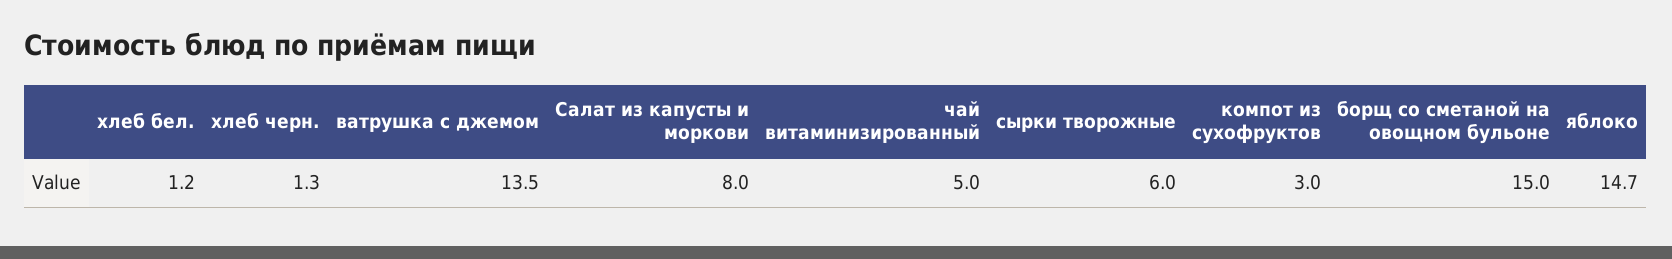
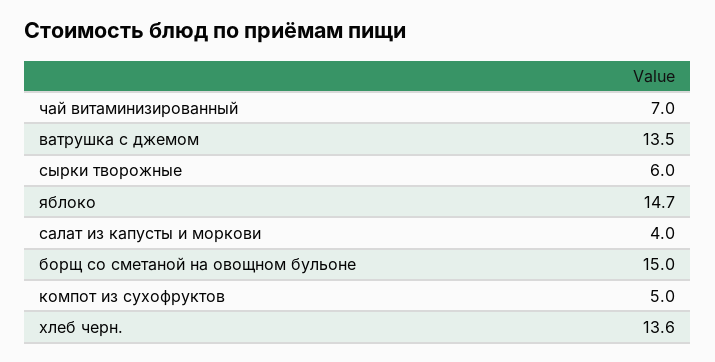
  {
-   "хлеб бел.": 1.2,
-   "хлеб черн.": 1.3,
+   "хлеб черн.": 13.6,
    "ватрушка с джемом": 13.5,
-   "Салат из капусты и моркови": 8,
+   "Салат из капусты и моркови": 4,
-   "чай витаминизированный": 5,
+   "чай витаминизированный": 7,
    "сырки творожные": 6,
-   "компот из сухофруктов": 3,
+   "компот из сухофруктов": 5,
    "борщ со сметаной на овощном бульоне": 15,
    "яблоко": 14.7
  }

